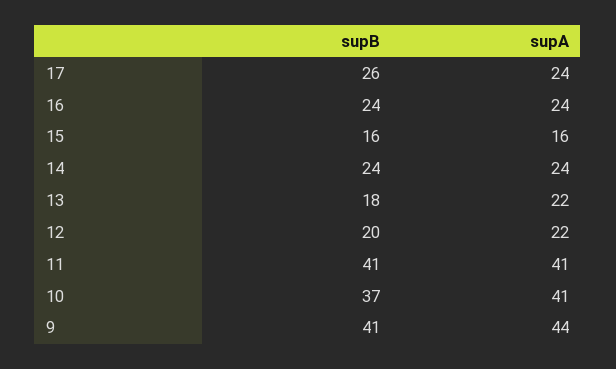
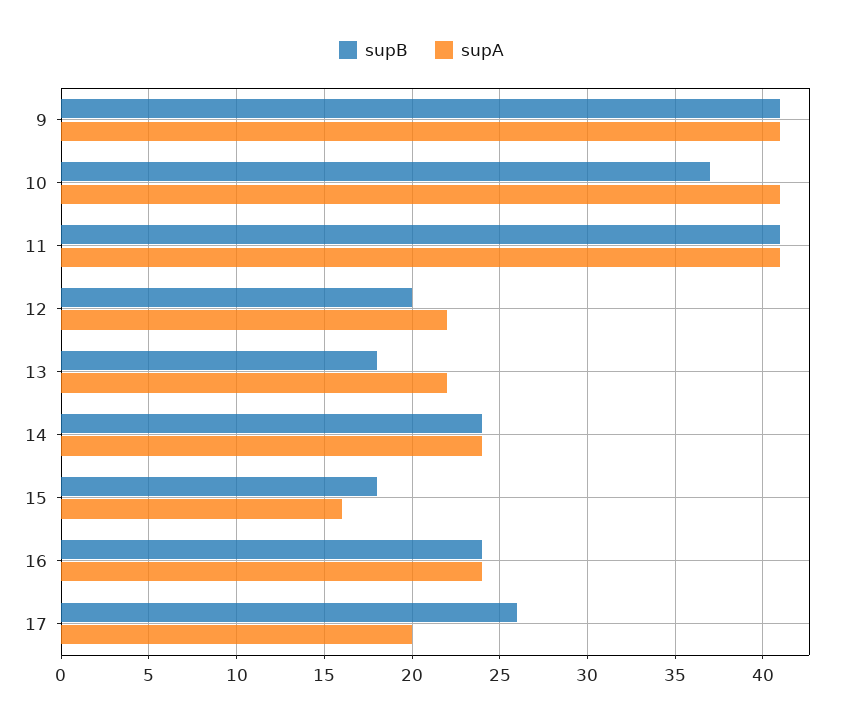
  {
    "supB": {
      "17": 26,
      "16": 24,
-     "15": 16,
+     "15": 18,
      "14": 24,
      "13": 18,
      "12": 20,
      "11": 41,
      "10": 37,
      "9": 41
    },
    "supA": {
-     "17": 24,
+     "17": 20,
      "16": 24,
      "15": 16,
      "14": 24,
      "13": 22,
      "12": 22,
      "11": 41,
      "10": 41,
-     "9": 44
+     "9": 41
    }
  }

